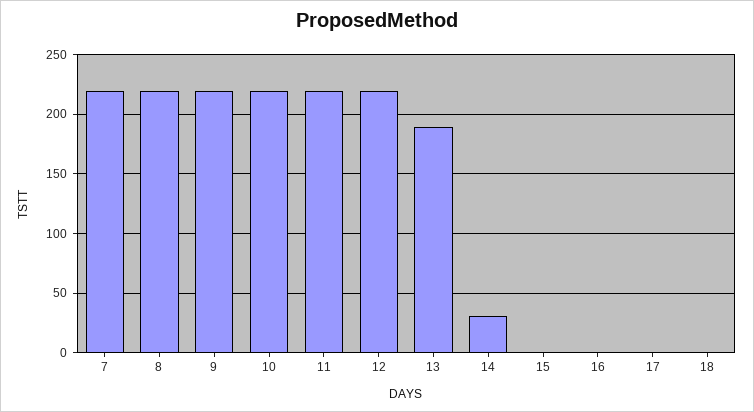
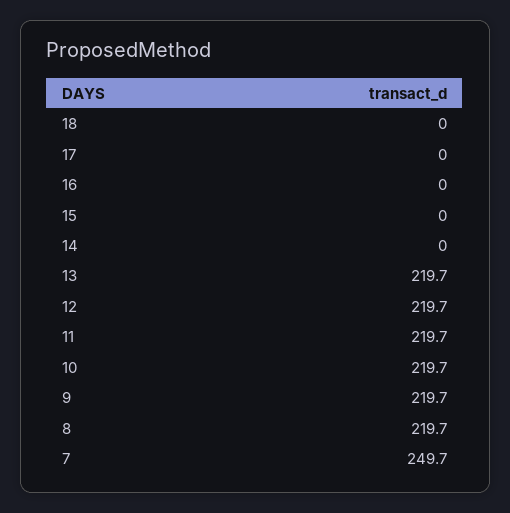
  {
-   "7": 220,
+   "7": 249.7,
    "8": 219.7,
    "9": 219.7,
    "10": 219.7,
    "11": 219.7,
    "12": 219.7,
-   "13": 190,
+   "13": 219.7,
-   "14": 30,
+   "14": 0,
    "15": 0,
    "16": 0,
    "17": 0,
    "18": 0
  }

